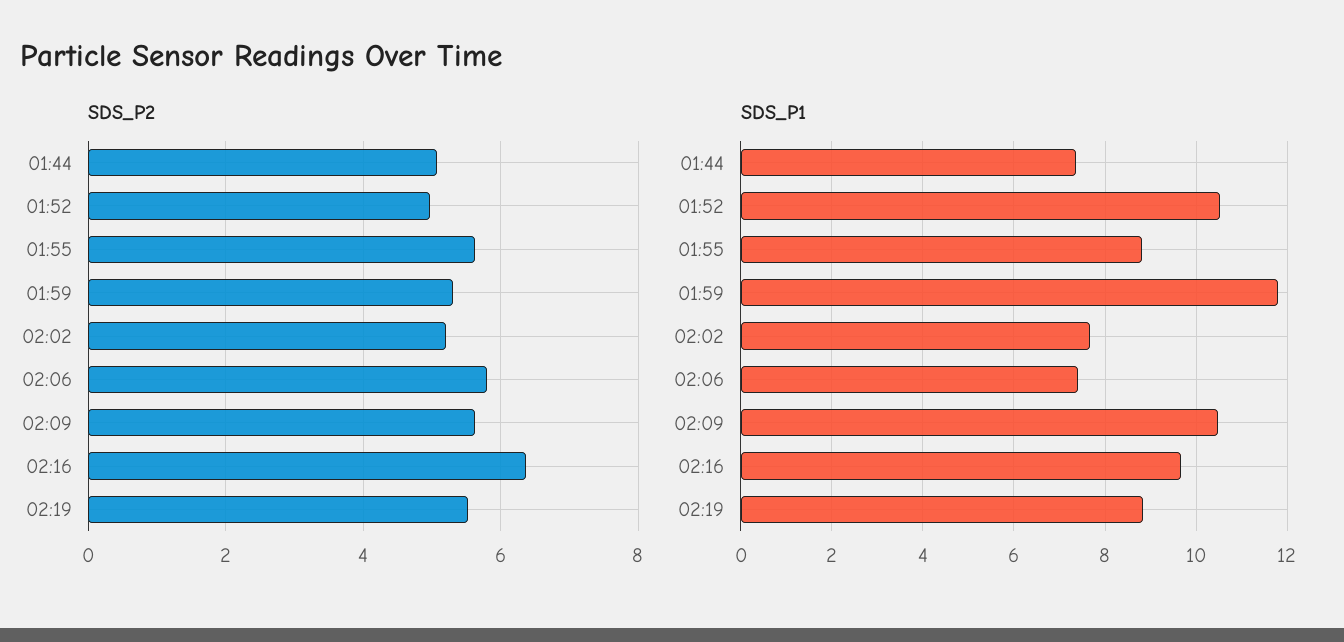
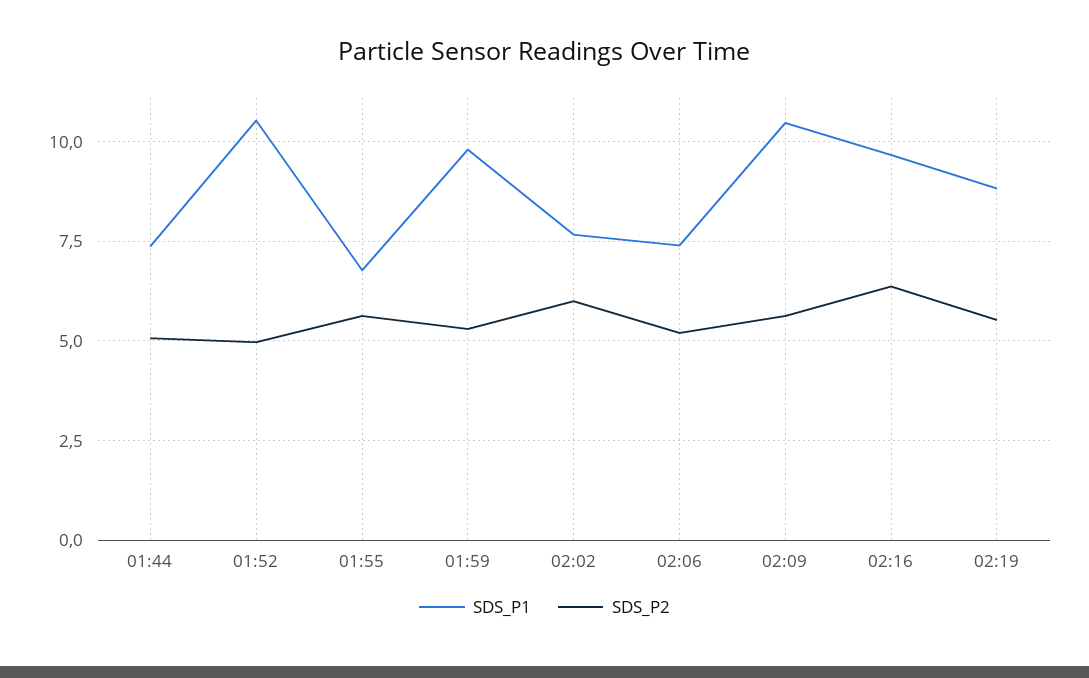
  {
    "SDS_P2": {
      "01:44": 5,
      "01:52": 5,
      "01:55": 5.6,
      "01:59": 5.4,
-     "02:02": 5.2,
+     "02:02": 6,
-     "02:06": 5.8,
+     "02:06": 5.25,
      "02:09": 5.6,
      "02:16": 6.4,
      "02:19": 5.6
    },
    "SDS_P1": {
      "01:44": 7.4,
      "01:52": 10.6,
-     "01:55": 8.8,
+     "01:55": 6.75,
-     "01:59": 11.8,
+     "01:59": 9.75,
      "02:02": 7.6,
      "02:06": 7.4,
      "02:09": 10.4,
      "02:16": 9.6,
      "02:19": 8.8
    }
  }

